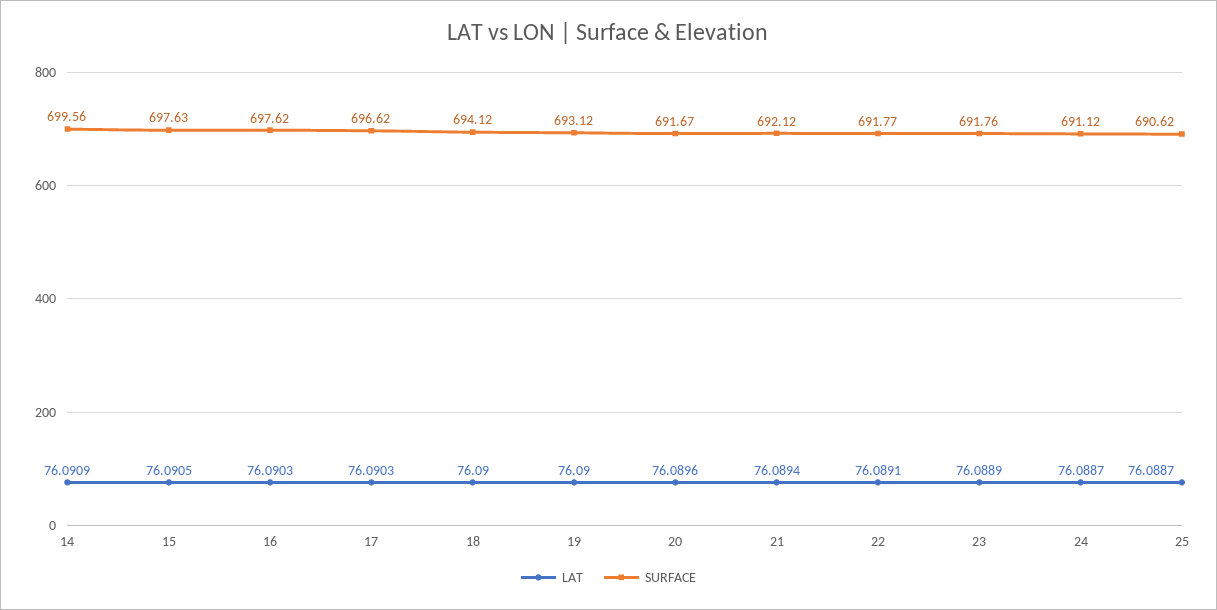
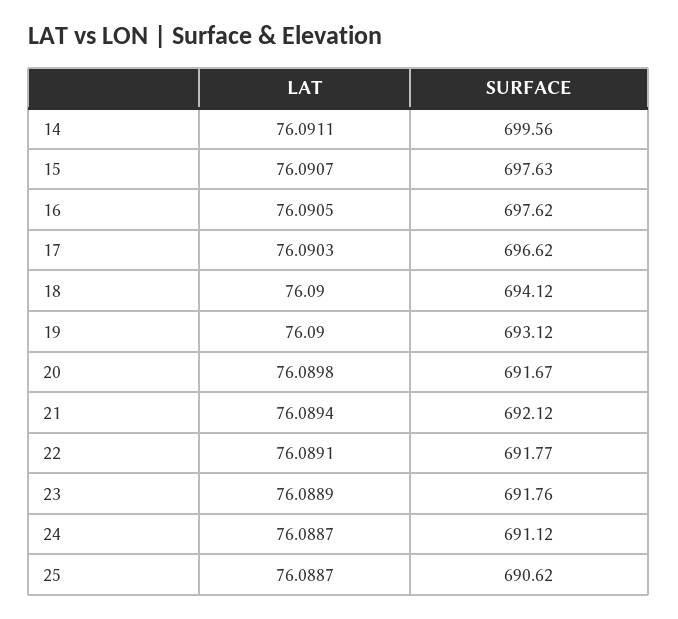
  {
    "LAT": {
-     "14": 76.0909,
+     "14": 76.0911,
-     "15": 76.0905,
+     "15": 76.0907,
-     "16": 76.0903,
+     "16": 76.0905,
      "17": 76.0903,
      "18": 76.09,
      "19": 76.09,
-     "20": 76.0896,
+     "20": 76.0898,
      "21": 76.0894,
      "22": 76.0891,
      "23": 76.0889,
      "24": 76.0887,
      "25": 76.0887
    },
    "SURFACE": {
      "14": 699.56,
      "15": 697.63,
      "16": 697.62,
      "17": 696.62,
      "18": 694.12,
      "19": 693.12,
      "20": 691.67,
      "21": 692.12,
      "22": 691.77,
      "23": 691.76,
      "24": 691.12,
      "25": 690.62
    }
  }

